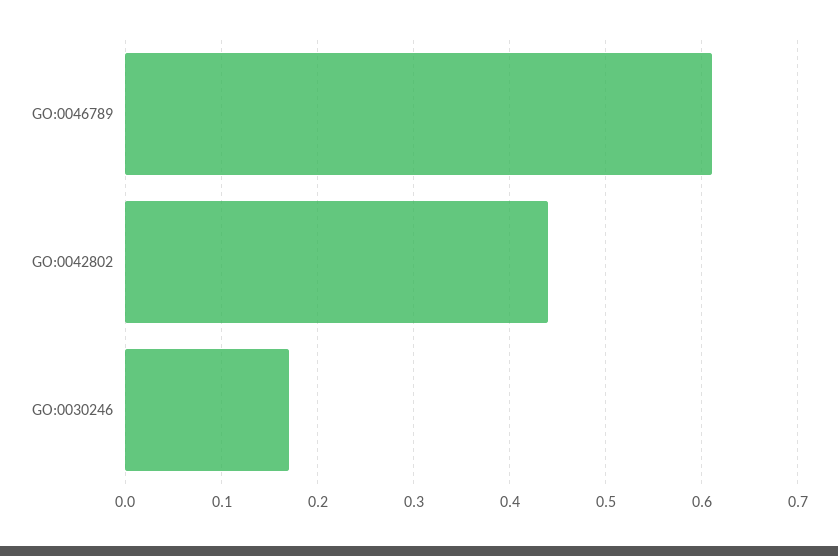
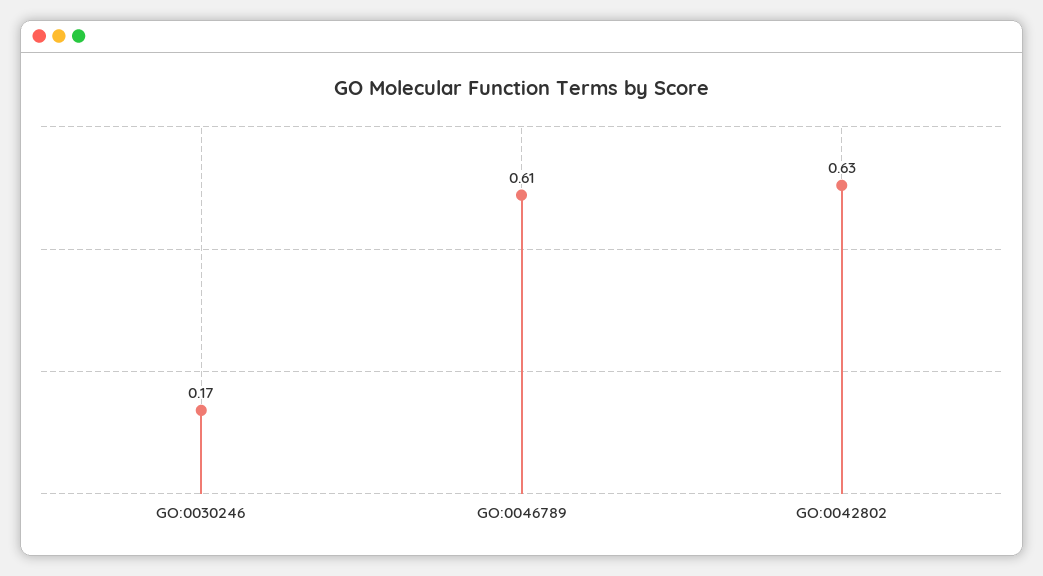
  {
    "GO:0046789": 0.61,
-   "GO:0042802": 0.44,
+   "GO:0042802": 0.63,
    "GO:0030246": 0.17
  }

